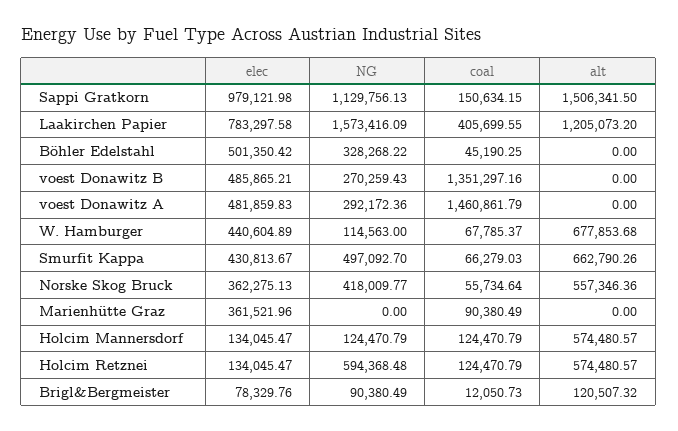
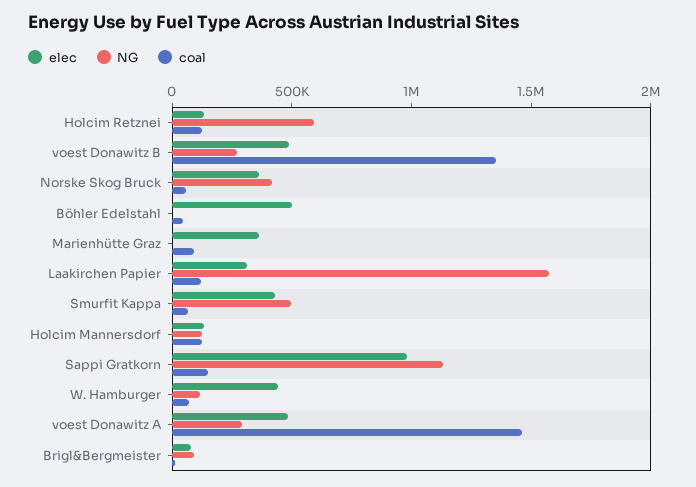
  {
    "elec": {
      "Sappi Gratkorn": 979121.98,
-     "Laakirchen Papier": 783297.58,
+     "Laakirchen Papier": 300000,
      "Böhler Edelstahl": 501350.42,
      "voest Donawitz B": 485865.21,
      "voest Donawitz A": 481859.83,
      "W. Hamburger": 440604.89,
      "Smurfit Kappa": 430813.67,
      "Norske Skog Bruck": 362275.13,
      "Marienhütte Graz": 361521.96,
      "Holcim Mannersdorf": 134045.47,
      "Holcim Retznei": 134045.47,
      "Brigl&Bergmeister": 78329.76
    },
    "NG": {
      "Sappi Gratkorn": 1129756.13,
      "Laakirchen Papier": 1573416.09,
-     "Böhler Edelstahl": 328268.22,
+     "Böhler Edelstahl": 0,
      "voest Donawitz B": 270259.43,
      "voest Donawitz A": 292172.36,
      "W. Hamburger": 114563,
      "Smurfit Kappa": 497092.7,
      "Norske Skog Bruck": 418009.77,
      "Marienhütte Graz": 0,
      "Holcim Mannersdorf": 124470.79,
      "Holcim Retznei": 594368.48,
      "Brigl&Bergmeister": 90380.49
    },
    "coal": {
      "Sappi Gratkorn": 150634.15,
-     "Laakirchen Papier": 405699.55,
+     "Laakirchen Papier": 100000,
      "Böhler Edelstahl": 45190.25,
      "voest Donawitz B": 1351297.16,
      "voest Donawitz A": 1460861.79,
      "W. Hamburger": 67785.37,
      "Smurfit Kappa": 66279.03,
      "Norske Skog Bruck": 55734.64,
      "Marienhütte Graz": 90380.49,
      "Holcim Mannersdorf": 124470.79,
      "Holcim Retznei": 124470.79,
      "Brigl&Bergmeister": 12050.73
-   },
+   }
-   "alt": {
-     "Sappi Gratkorn": 1506341.5,
-     "Laakirchen Papier": 1205073.2,
-     "Böhler Edelstahl": 0,
-     "voest Donawitz B": 0,
-     "voest Donawitz A": 0,
-     "W. Hamburger": 677853.68,
-     "Smurfit Kappa": 662790.26,
-     "Norske Skog Bruck": 557346.36,
-     "Marienhütte Graz": 0,
-     "Holcim Mannersdorf": 574480.57,
-     "Holcim Retznei": 574480.57,
-     "Brigl&Bergmeister": 120507.32
-   }
  }

